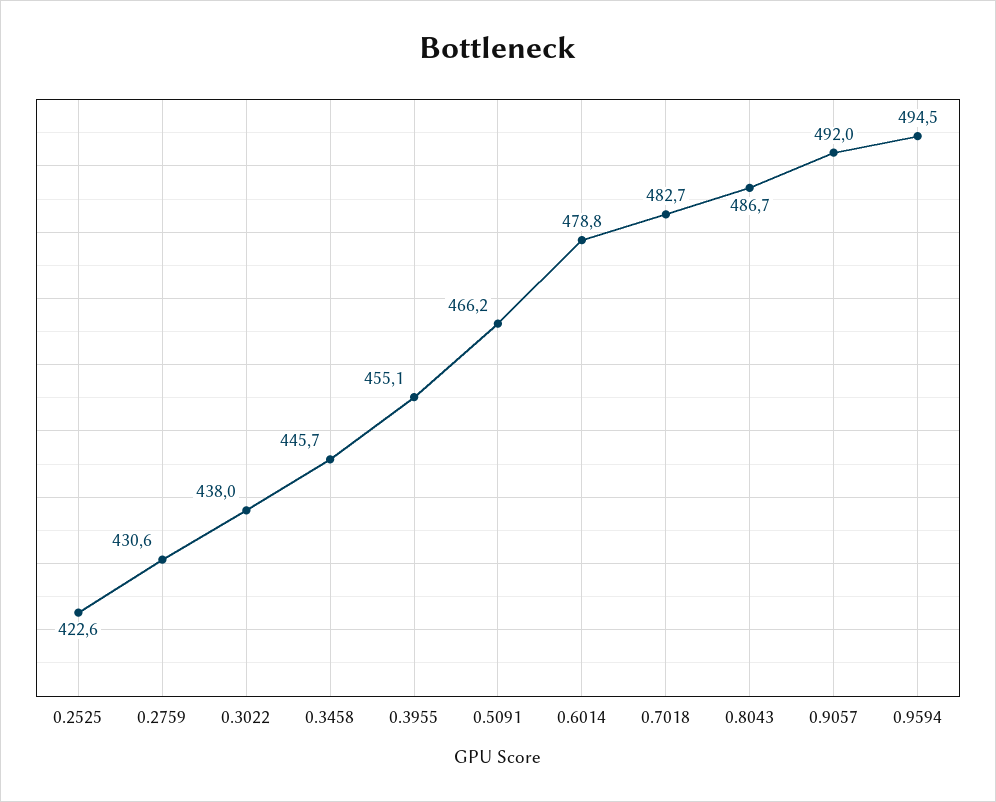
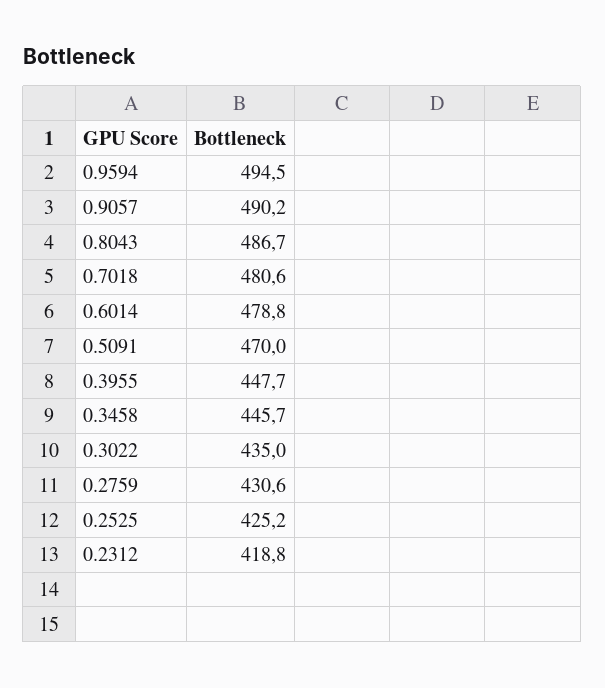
  {
-   "0.2525": 422.6,
+   "0.2525": 425.2,
    "0.2759": 430.6,
-   "0.3022": 438,
+   "0.3022": 435,
    "0.3458": 445.7,
-   "0.3955": 455.1,
+   "0.3955": 447.7,
-   "0.5091": 466.2,
+   "0.5091": 470,
    "0.6014": 478.8,
-   "0.7018": 482.7,
+   "0.7018": 480.6,
    "0.8043": 486.7,
-   "0.9057": 492,
+   "0.9057": 490.2,
-   "0.9594": 494.5
+   "0.9594": 494.5,
+   "0.2312": 418.8
  }

